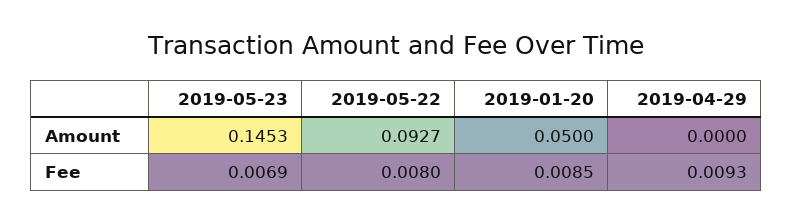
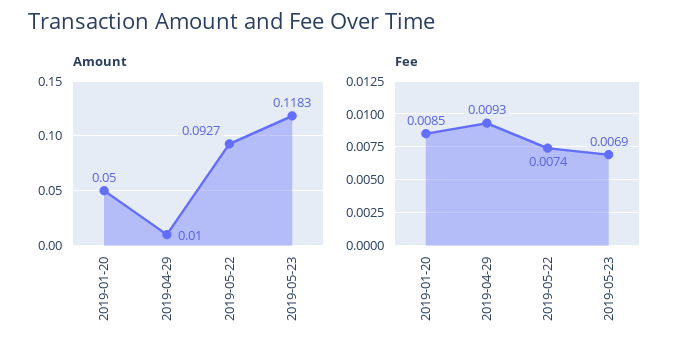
  {
    "Amount": {
-     "2019-05-23": 0.1453,
+     "2019-05-23": 0.1183,
      "2019-05-22": 0.0927,
      "2019-01-20": 0.05,
-     "2019-04-29": 0
+     "2019-04-29": 0.01
    },
    "Fee": {
      "2019-05-23": 0.0069,
-     "2019-05-22": 0.008,
+     "2019-05-22": 0.0074,
      "2019-01-20": 0.0085,
      "2019-04-29": 0.0093
    }
  }

